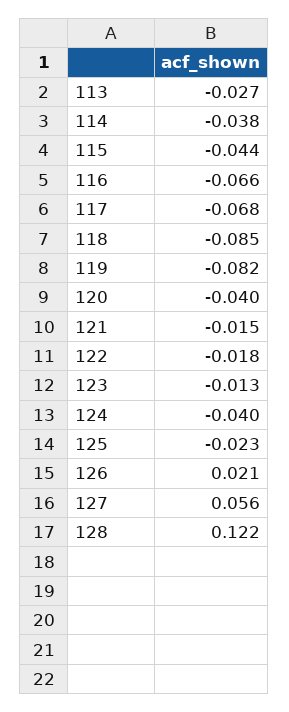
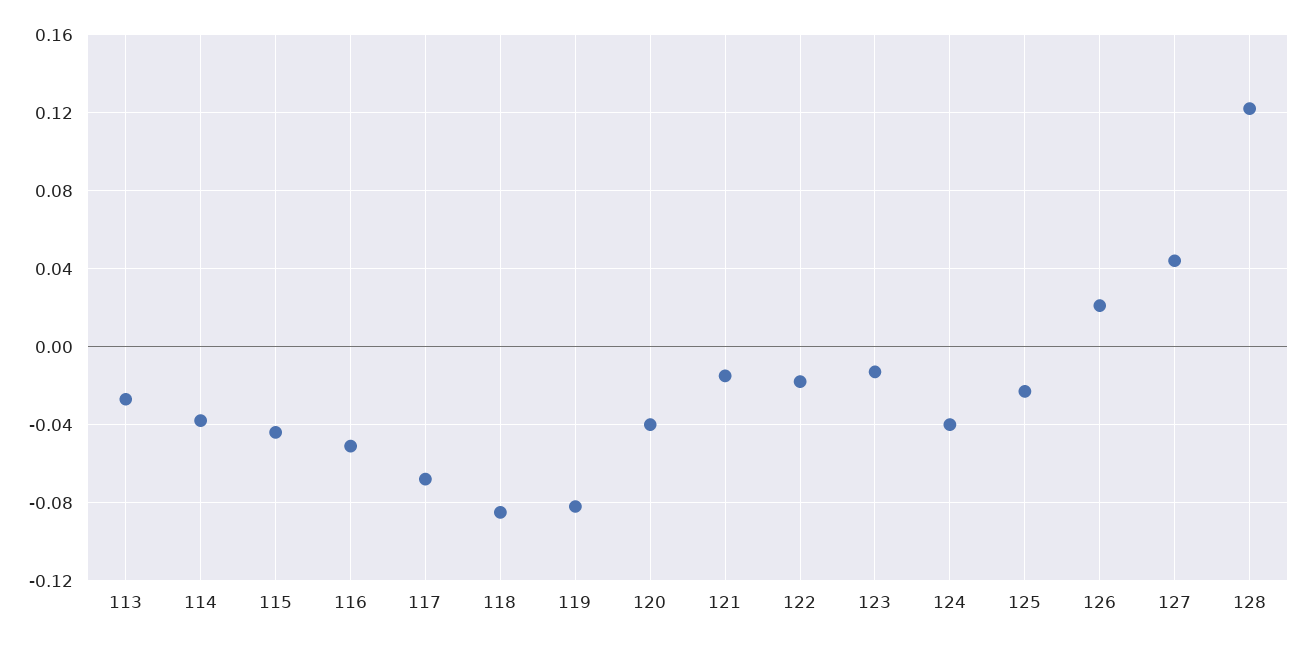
  {
    "113": -0.027,
    "114": -0.038,
    "115": -0.044,
-   "116": -0.066,
+   "116": -0.05,
    "117": -0.068,
    "118": -0.085,
    "119": -0.082,
    "120": -0.04,
    "121": -0.015,
    "122": -0.018,
    "123": -0.013,
    "124": -0.04,
    "125": -0.023,
    "126": 0.021,
-   "127": 0.056,
+   "127": 0.045,
    "128": 0.122
  }

